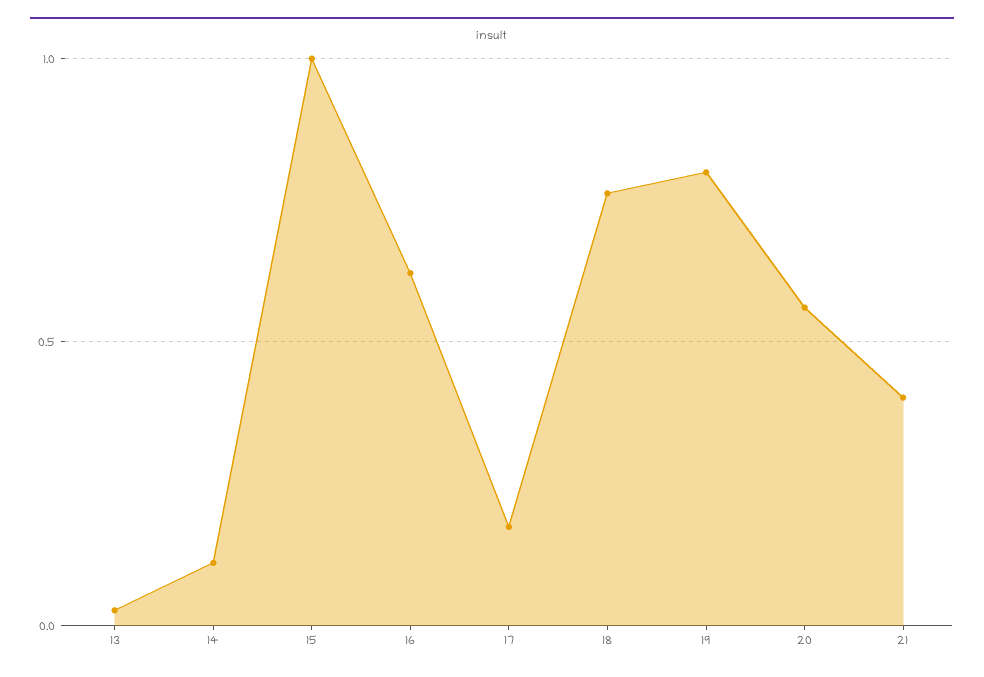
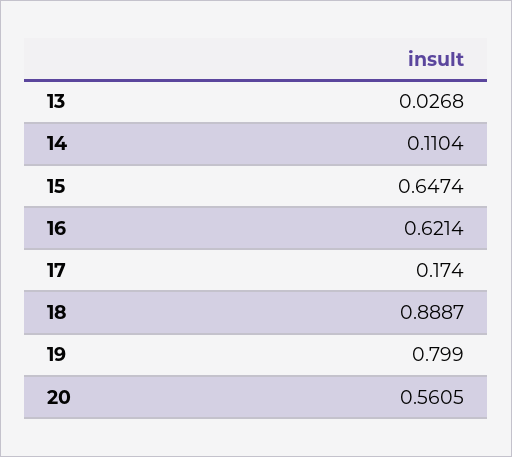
  {
    "13": 0.0268,
    "14": 0.1104,
-   "15": 1,
+   "15": 0.6474,
    "16": 0.6214,
    "17": 0.174,
-   "18": 0.75,
+   "18": 0.8887,
    "19": 0.799,
-   "20": 0.5605,
+   "20": 0.5605
-   "21": 0.4
  }

